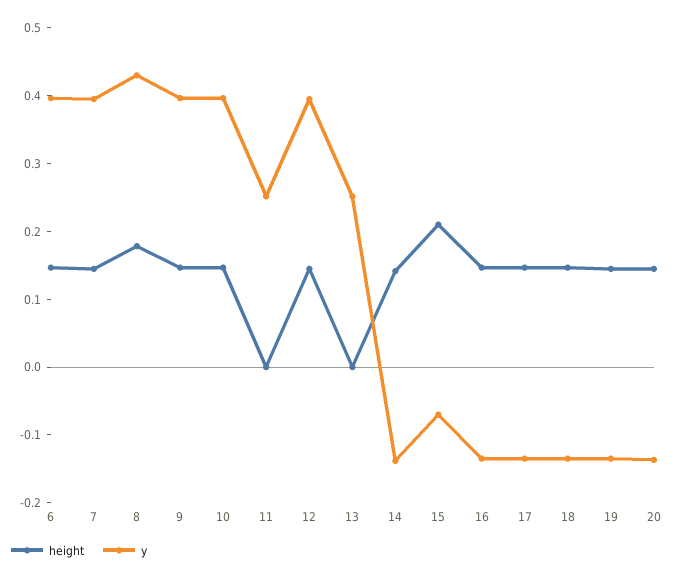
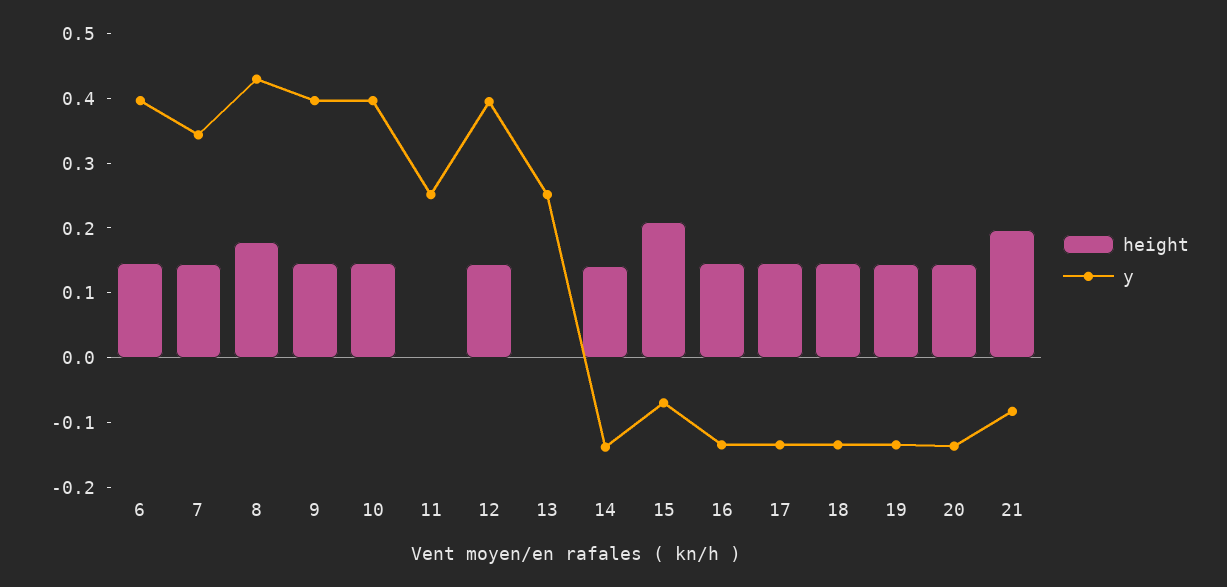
  {
    "height": {
      "6": 0.14,
      "7": 0.14,
      "8": 0.18,
      "9": 0.14,
      "10": 0.14,
      "11": 0,
      "12": 0.14,
      "13": 0,
      "14": 0.14,
      "15": 0.22,
      "16": 0.14,
      "17": 0.14,
      "18": 0.14,
      "19": 0.14,
-     "20": 0.14
+     "20": 0.14,
+     "21": 0.2
    },
    "y": {
      "6": 0.4,
-     "7": 0.4,
+     "7": 0.34,
      "8": 0.44,
      "9": 0.4,
      "10": 0.4,
      "11": 0.26,
      "12": 0.4,
      "13": 0.26,
      "14": -0.14,
      "15": -0.08,
      "16": -0.14,
      "17": -0.14,
      "18": -0.14,
      "19": -0.14,
-     "20": -0.14
+     "20": -0.14,
+     "21": -0.08
    }
  }

